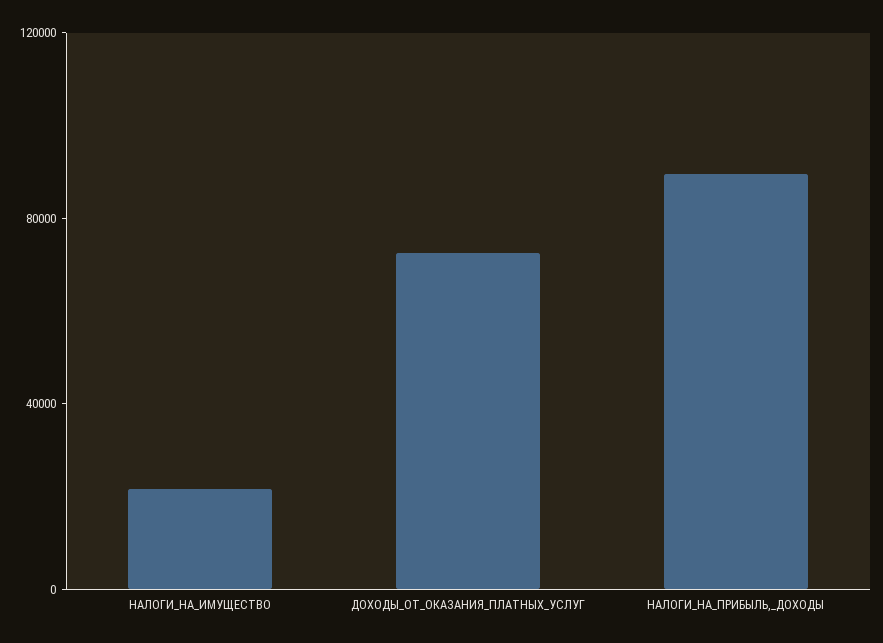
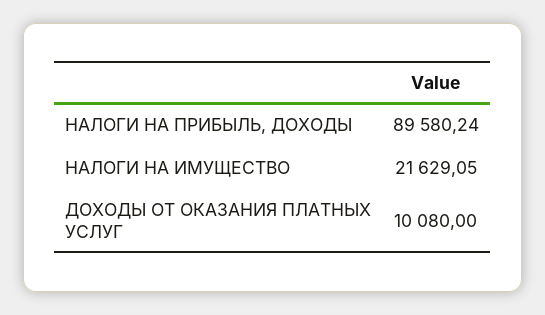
  {
    "НАЛОГИ_НА_ИМУЩЕСТВО": 21629.05,
-   "ДОХОДЫ_ОТ_ОКАЗАНИЯ_ПЛАТНЫХ_УСЛУГ": 70000,
+   "ДОХОДЫ_ОТ_ОКАЗАНИЯ_ПЛАТНЫХ_УСЛУГ": 10080,
    "НАЛОГИ_НА_ПРИБЫЛЬ,_ДОХОДЫ": 89580.24
  }

